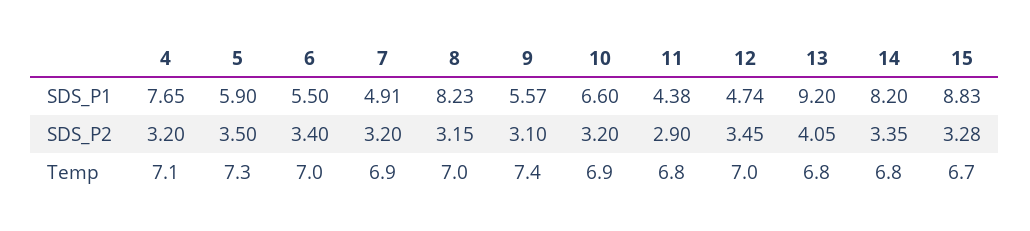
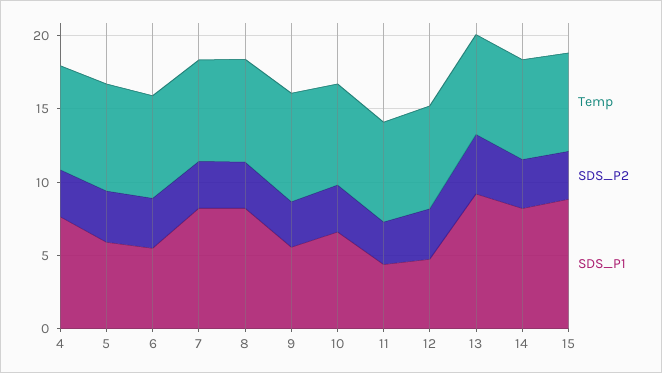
  {
    "SDS_P1": {
      "4": 7.65,
      "5": 5.9,
      "6": 5.5,
-     "7": 4.91,
+     "7": 8,
      "8": 8.23,
      "9": 5.57,
      "10": 6.6,
      "11": 4.38,
      "12": 4.74,
      "13": 9.2,
      "14": 8.2,
      "15": 8.83
    },
    "SDS_P2": {
      "4": 3.2,
      "5": 3.5,
      "6": 3.4,
      "7": 3.2,
      "8": 3.15,
      "9": 3.1,
      "10": 3.2,
      "11": 2.9,
      "12": 3.45,
      "13": 4.05,
      "14": 3.35,
      "15": 3.28
    },
    "Temp": {
      "4": 7.1,
      "5": 7.3,
      "6": 7,
      "7": 6.9,
      "8": 7,
      "9": 7.4,
      "10": 6.9,
      "11": 6.8,
      "12": 7,
      "13": 6.8,
      "14": 6.8,
      "15": 6.7
    }
  }

